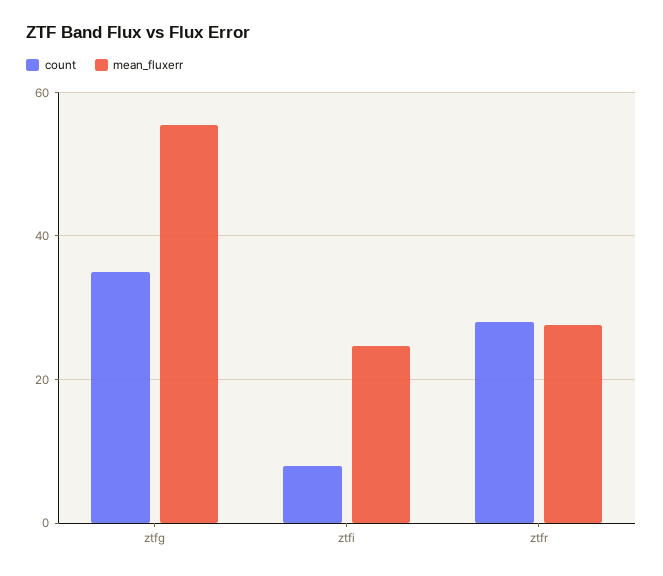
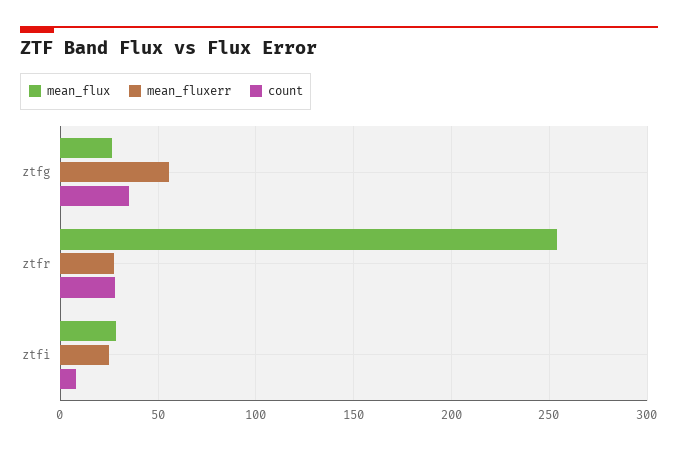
  {
    "count": {
      "ztfg": 36,
      "ztfi": 8,
      "ztfr": 28
    },
    "mean_fluxerr": {
      "ztfg": 56,
      "ztfi": 24,
      "ztfr": 28
-   }
+   },
+   "mean_flux": {
+     "ztfg": 25,
+     "ztfr": 255,
+     "ztfi": 30
+   }
  }

